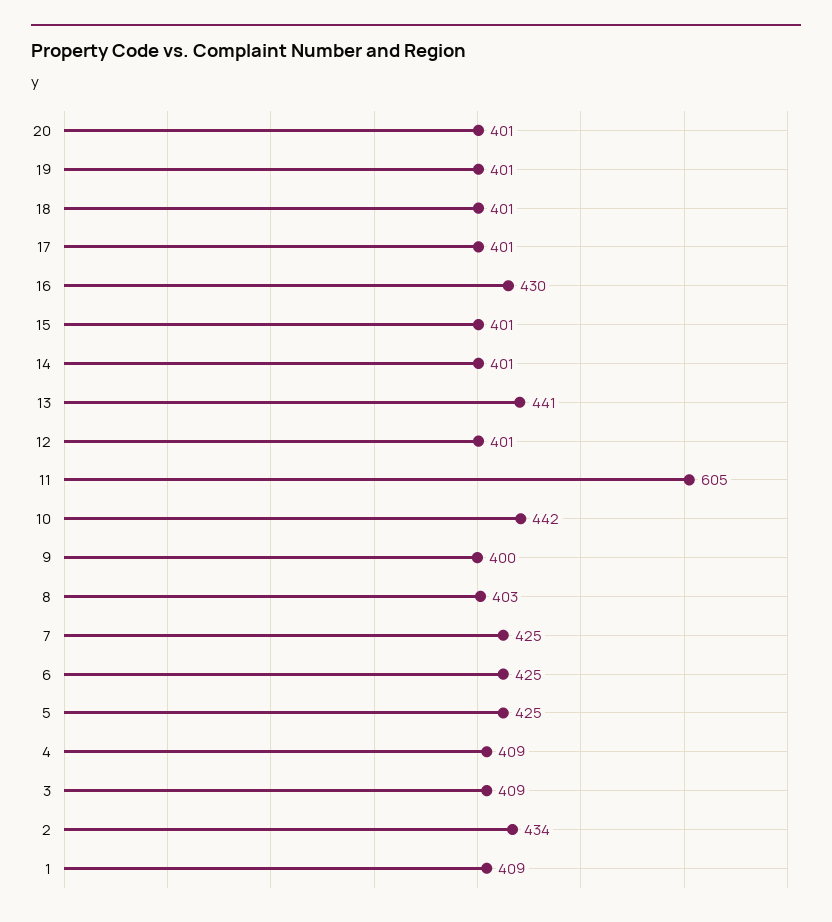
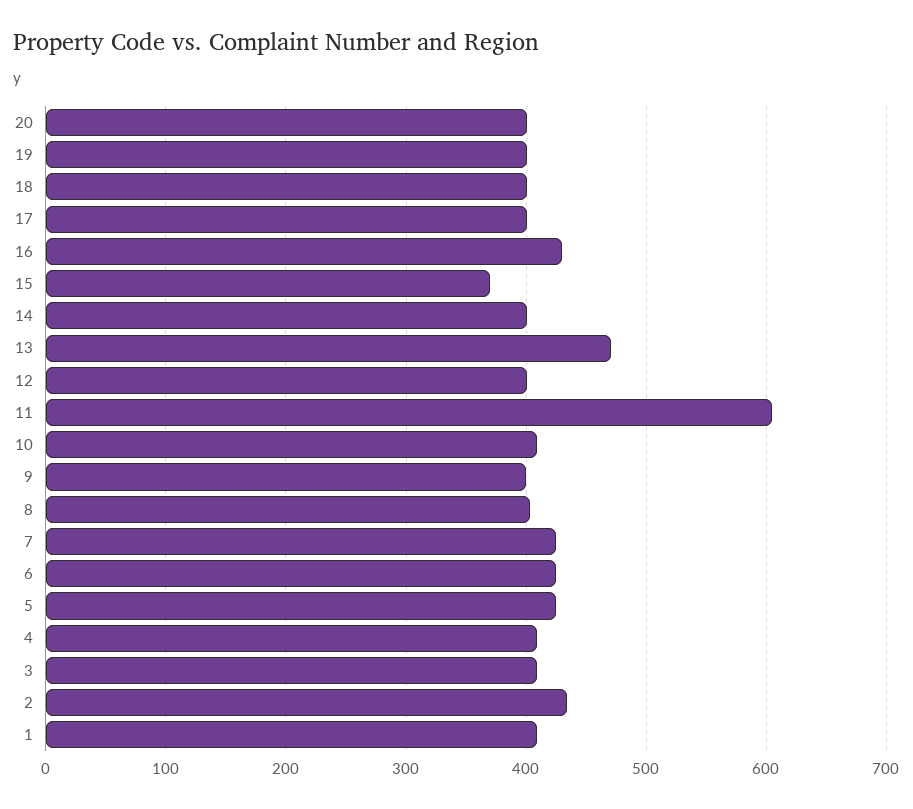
  {
    "20": 401,
    "19": 401,
    "18": 401,
    "17": 401,
    "16": 430,
-   "15": 401,
+   "15": 370,
    "14": 401,
-   "13": 441,
+   "13": 470,
    "12": 401,
    "11": 605,
-   "10": 442,
+   "10": 410,
    "9": 400,
    "8": 403,
    "7": 425,
    "6": 425,
    "5": 425,
    "4": 409,
    "3": 409,
    "2": 434,
    "1": 409
  }

